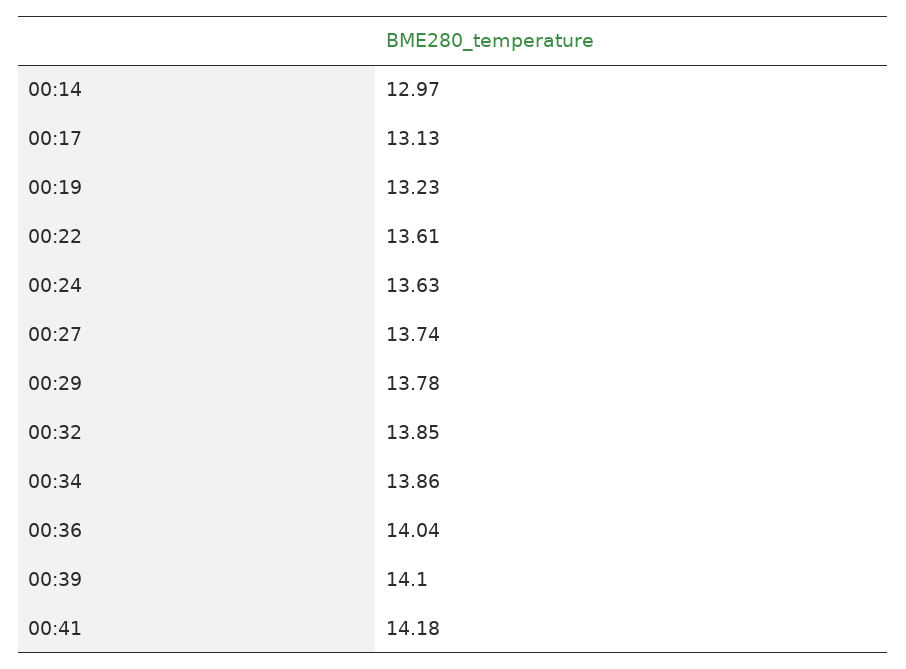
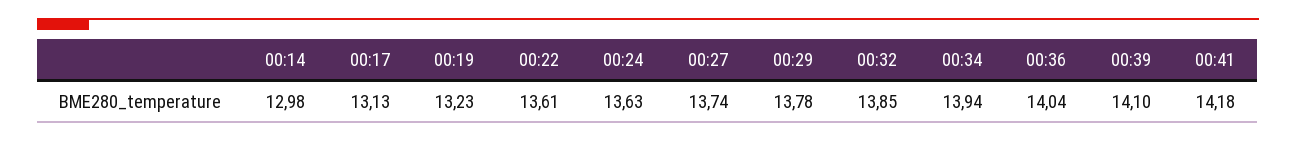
  {
-   "00:14": 12.97,
+   "00:14": 12.98,
    "00:17": 13.13,
    "00:19": 13.23,
    "00:22": 13.61,
    "00:24": 13.63,
    "00:27": 13.74,
    "00:29": 13.78,
    "00:32": 13.85,
-   "00:34": 13.86,
+   "00:34": 13.94,
    "00:36": 14.04,
    "00:39": 14.1,
    "00:41": 14.18
  }

